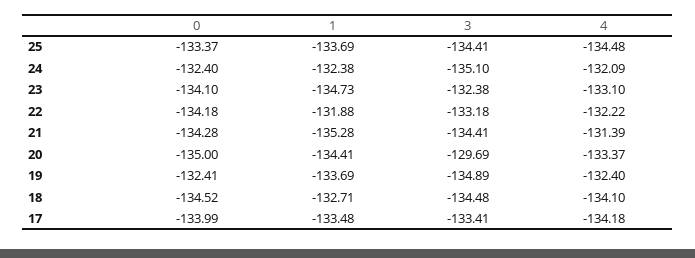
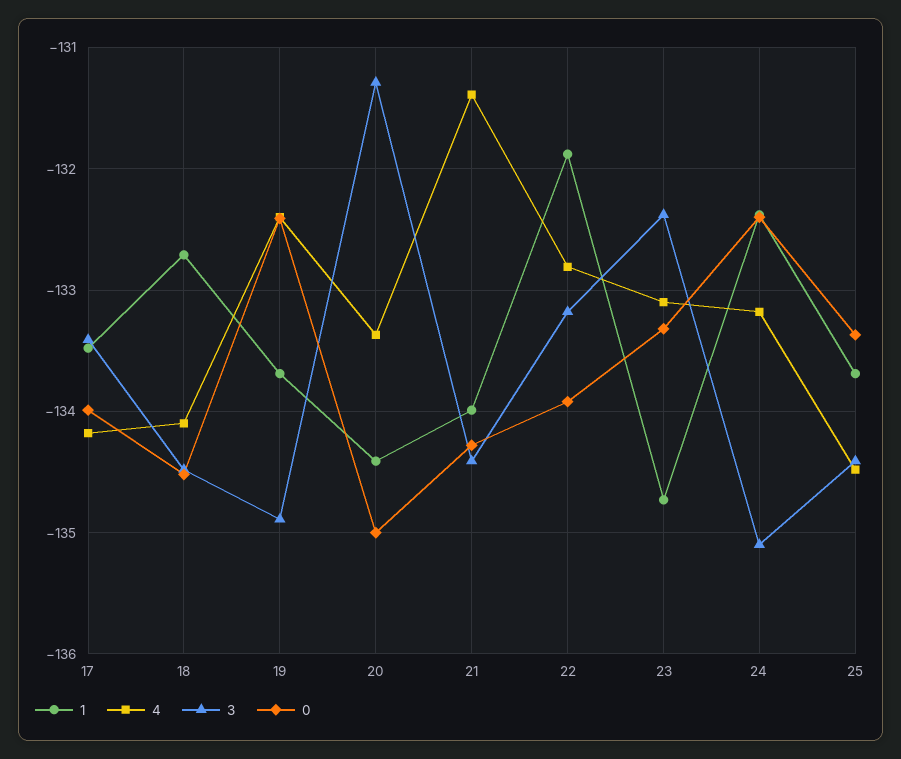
  {
    "0": {
      "25": -133.37,
      "24": -132.4,
-     "23": -134.1,
+     "23": -133.3,
-     "22": -134.18,
+     "22": -133.9,
      "21": -134.28,
      "20": -135,
      "19": -132.41,
      "18": -134.52,
      "17": -133.99
    },
    "1": {
      "25": -133.69,
      "24": -132.38,
      "23": -134.73,
      "22": -131.88,
-     "21": -135.28,
+     "21": -134,
      "20": -134.41,
      "19": -133.69,
      "18": -132.71,
      "17": -133.48
    },
    "3": {
      "25": -134.41,
      "24": -135.1,
      "23": -132.38,
      "22": -133.18,
      "21": -134.41,
-     "20": -129.69,
+     "20": -131.3,
      "19": -134.89,
      "18": -134.48,
      "17": -133.41
    },
    "4": {
      "25": -134.48,
-     "24": -132.09,
+     "24": -133.2,
      "23": -133.1,
-     "22": -132.22,
+     "22": -132.8,
      "21": -131.39,
      "20": -133.37,
      "19": -132.4,
      "18": -134.1,
      "17": -134.18
    }
  }

